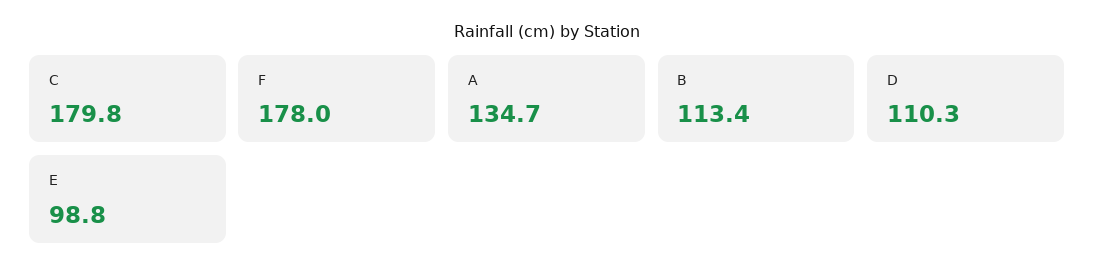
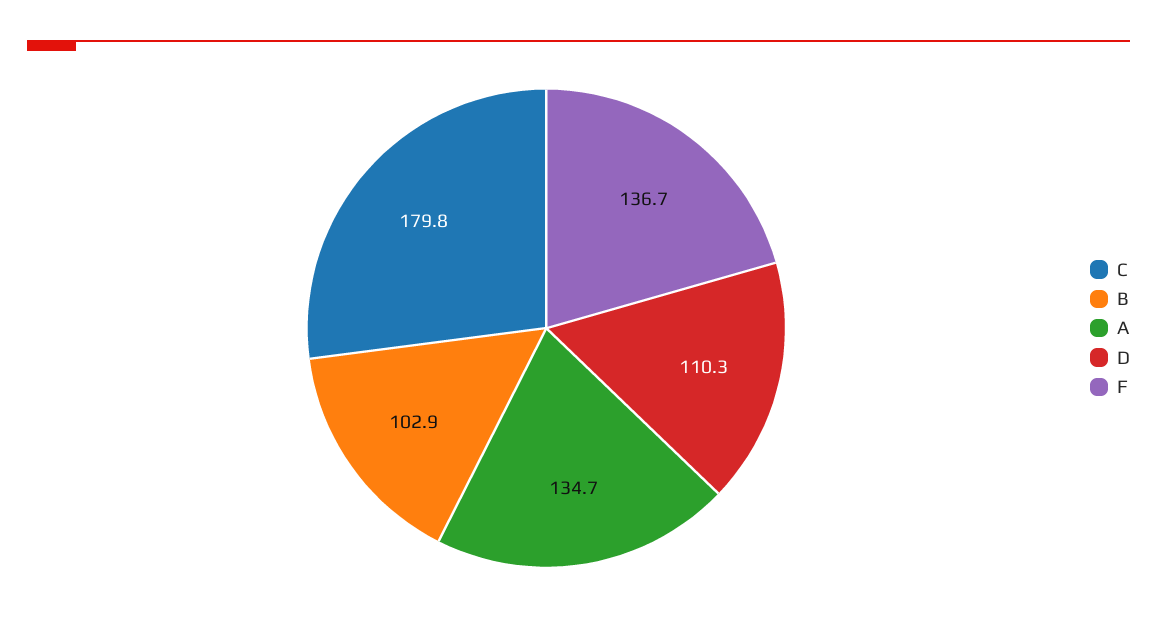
  {
    "C": 179.8,
-   "F": 178,
+   "F": 136.7,
    "A": 134.7,
-   "B": 113.4,
+   "B": 102.9,
-   "D": 110.3,
+   "D": 110.3
-   "E": 98.8
  }

